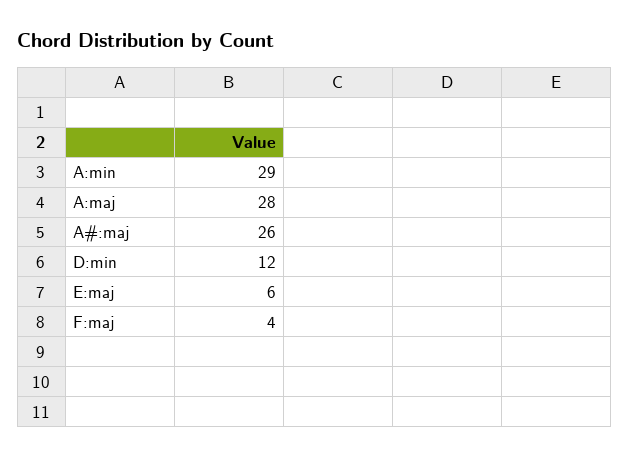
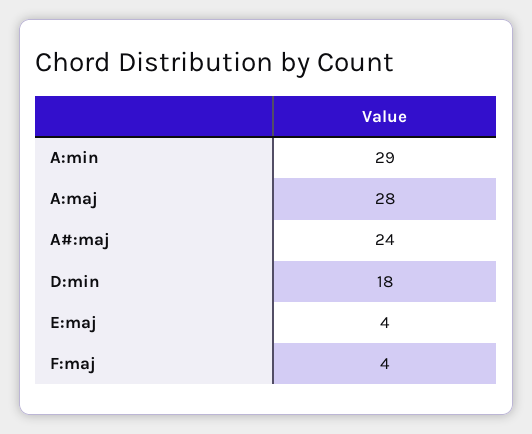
  {
    "A:min": 29,
    "A:maj": 28,
-   "A#:maj": 26,
+   "A#:maj": 24,
-   "D:min": 12,
+   "D:min": 18,
-   "E:maj": 6,
+   "E:maj": 4,
    "F:maj": 4
  }

